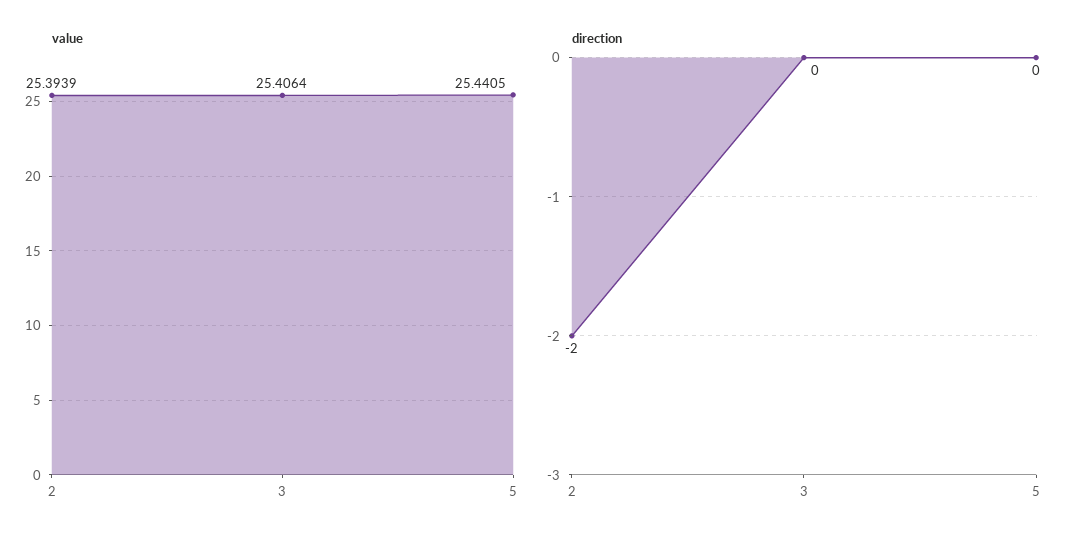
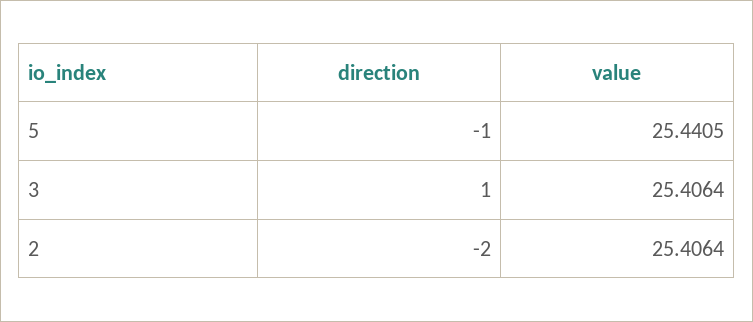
  {
    "value": {
-     "2": 25.3939,
+     "2": 25.4064,
      "3": 25.4064,
      "5": 25.4405
    },
    "direction": {
      "2": -2,
-     "3": 0,
+     "3": 1,
-     "5": 0
+     "5": -1
    }
  }

